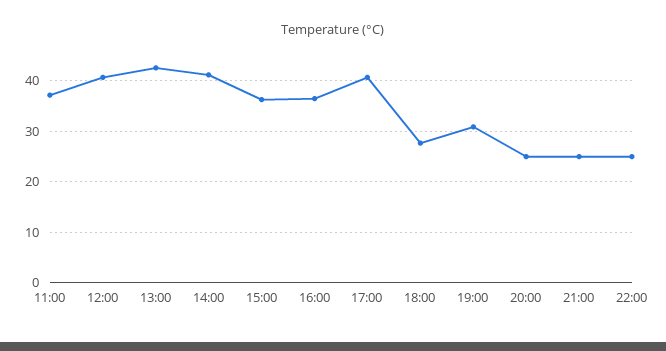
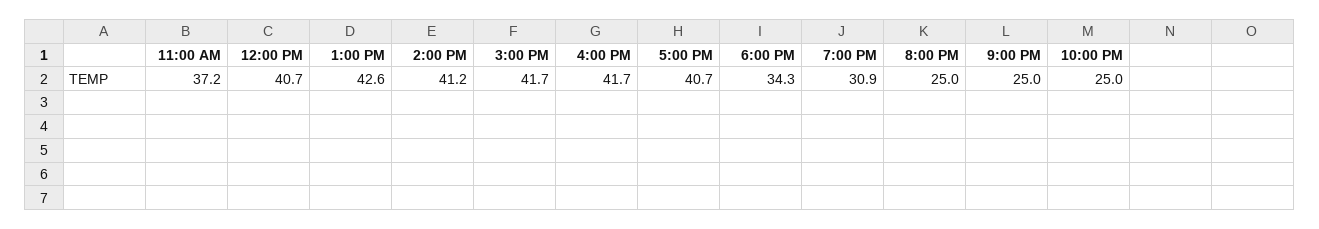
  {
    "11:00": 37.2,
    "12:00": 40.7,
    "13:00": 42.6,
    "14:00": 41.2,
-   "15:00": 36,
+   "15:00": 41.7,
-   "16:00": 36,
+   "16:00": 41.7,
    "17:00": 40.7,
-   "18:00": 28,
+   "18:00": 34.3,
    "19:00": 30.9,
    "20:00": 25,
    "21:00": 25,
    "22:00": 25
  }

